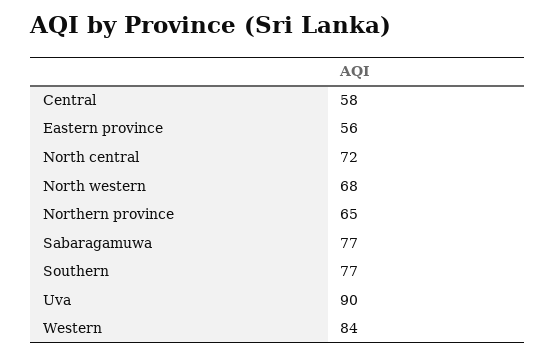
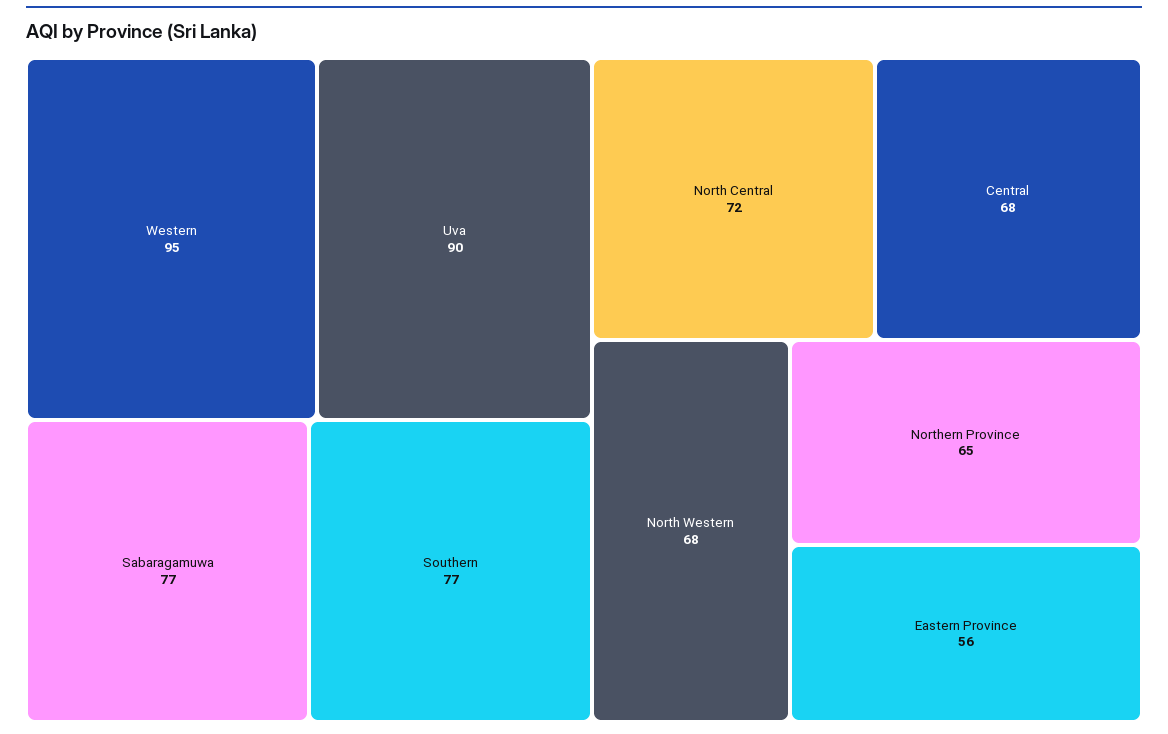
  {
-   "Central": 58,
+   "Central": 68,
    "Eastern province": 56,
    "North central": 72,
    "North western": 68,
    "Northern province": 65,
    "Sabaragamuwa": 77,
    "Southern": 77,
    "Uva": 90,
-   "Western": 84
+   "Western": 95
  }

